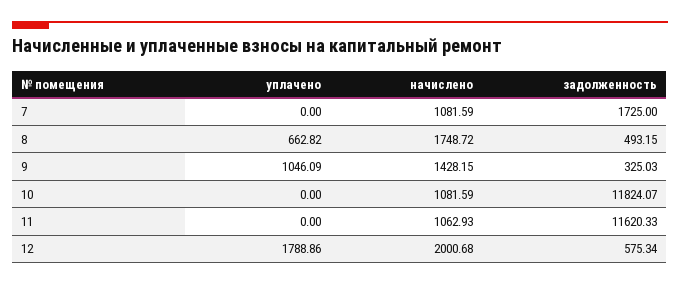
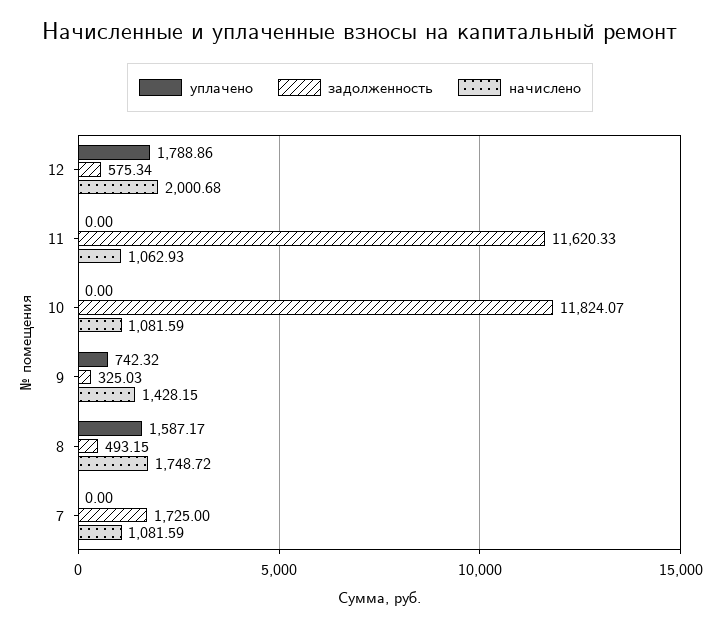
  {
    "уплачено": {
      "7": 0,
-     "8": 662.82,
+     "8": 1587.17,
-     "9": 1046.09,
+     "9": 742.32,
      "10": 0,
      "11": 0,
      "12": 1788.86
    },
    "начислено": {
      "7": 1081.59,
      "8": 1748.72,
      "9": 1428.15,
      "10": 1081.59,
      "11": 1062.93,
      "12": 2000.68
    },
    "задолженность": {
      "7": 1725,
      "8": 493.15,
      "9": 325.03,
      "10": 11824.07,
      "11": 11620.33,
      "12": 575.34
    }
  }

